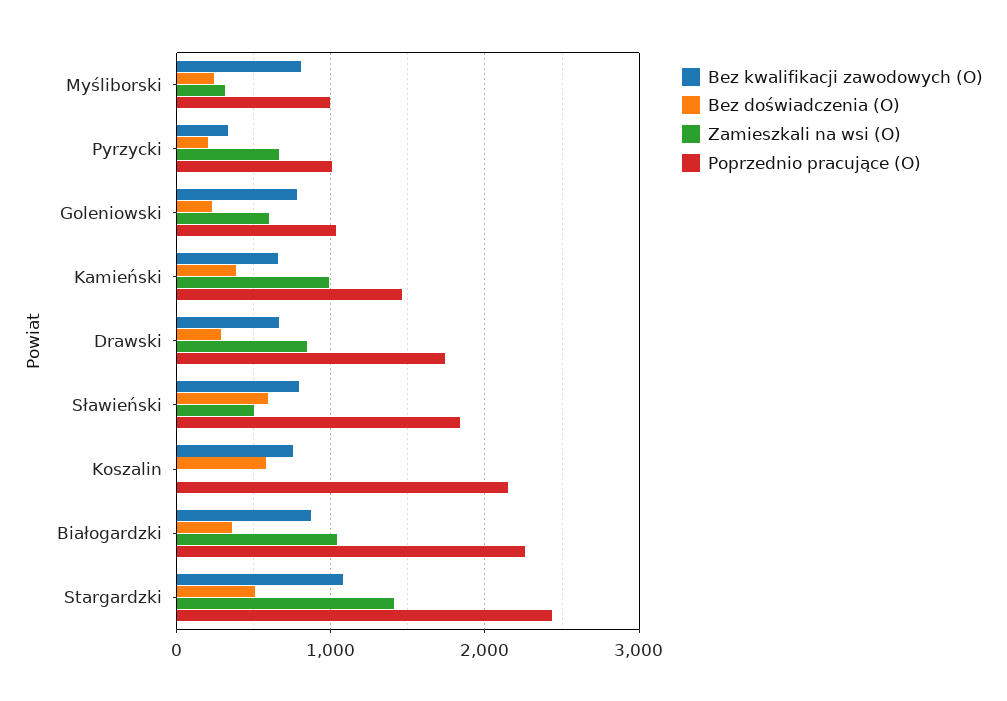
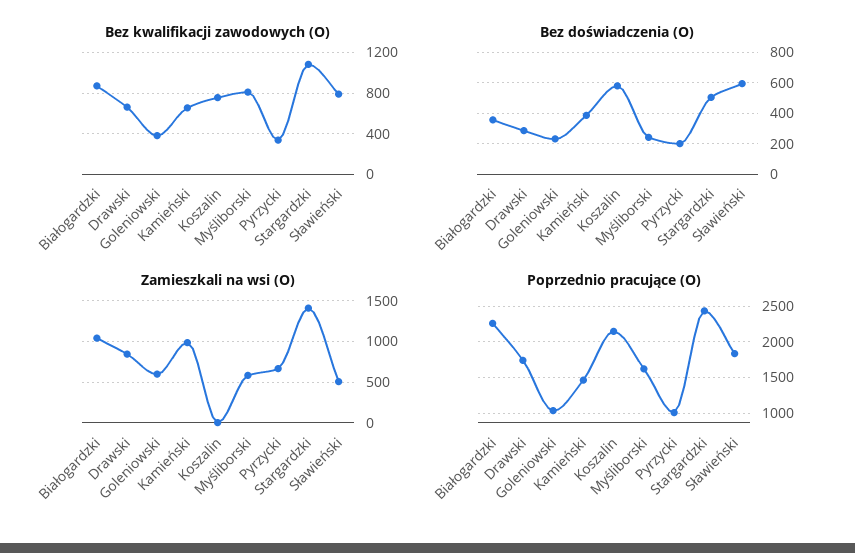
  {
    "Bez kwalifikacji zawodowych (O)": {
      "Myśliborski": 800,
      "Pyrzycki": 300,
-     "Goleniowski": 800,
+     "Goleniowski": 400,
      "Kamieński": 700,
      "Drawski": 700,
      "Sławieński": 800,
      "Koszalin": 800,
      "Białogardzki": 900,
      "Stargardzki": 1100
    },
    "Bez doświadczenia (O)": {
      "Myśliborski": 250,
      "Pyrzycki": 200,
      "Goleniowski": 250,
      "Kamieński": 400,
      "Drawski": 300,
      "Sławieński": 600,
      "Koszalin": 600,
      "Białogardzki": 350,
      "Stargardzki": 500
    },
    "Zamieszkali na wsi (O)": {
-     "Myśliborski": 300,
+     "Myśliborski": 600,
      "Pyrzycki": 700,
      "Goleniowski": 600,
      "Kamieński": 1000,
      "Drawski": 800,
      "Sławieński": 500,
      "Koszalin": 0,
      "Białogardzki": 1000,
      "Stargardzki": 1400
    },
    "Poprzednio pracujące (O)": {
-     "Myśliborski": 1000,
+     "Myśliborski": 1600,
      "Pyrzycki": 1000,
      "Goleniowski": 1000,
      "Kamieński": 1500,
      "Drawski": 1700,
      "Sławieński": 1800,
      "Koszalin": 2100,
      "Białogardzki": 2300,
      "Stargardzki": 2400
    }
  }

